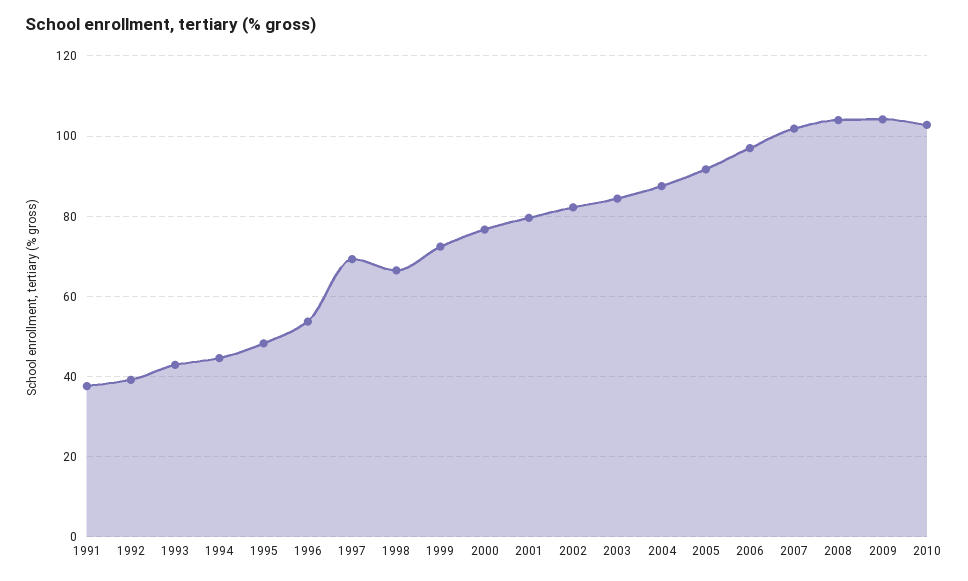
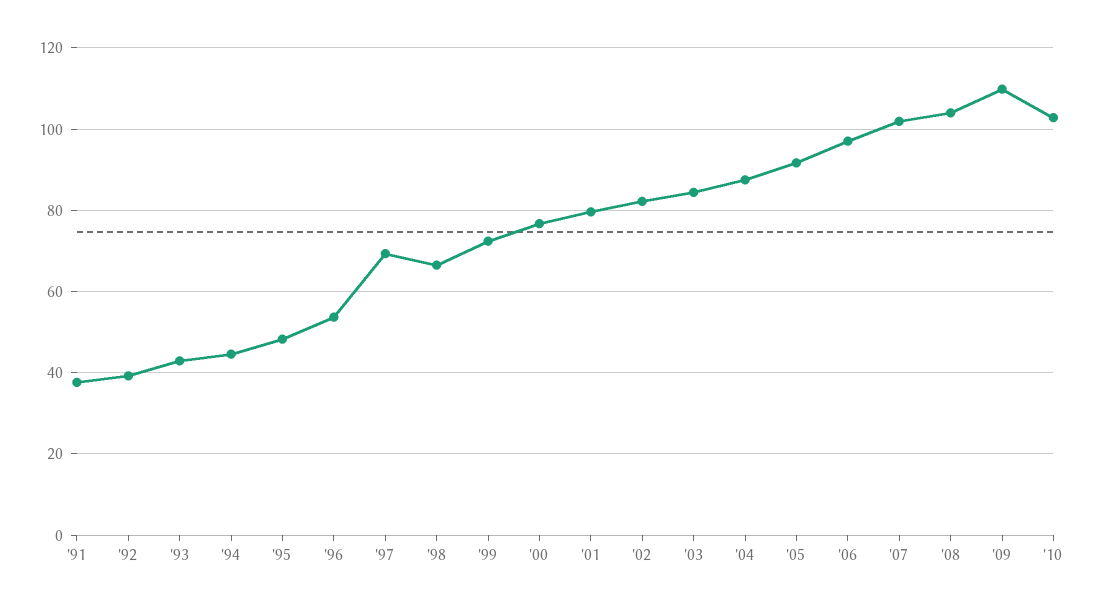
  {
    "1991": 38,
    "1992": 40,
    "1993": 42,
    "1994": 44,
    "1995": 48,
    "1996": 54,
    "1997": 70,
    "1998": 66,
    "1999": 72,
    "2000": 76,
    "2001": 80,
    "2002": 82,
    "2003": 84,
    "2004": 88,
    "2005": 92,
    "2006": 98,
    "2007": 102,
    "2008": 104,
-   "2009": 104,
+   "2009": 110,
    "2010": 102
  }

